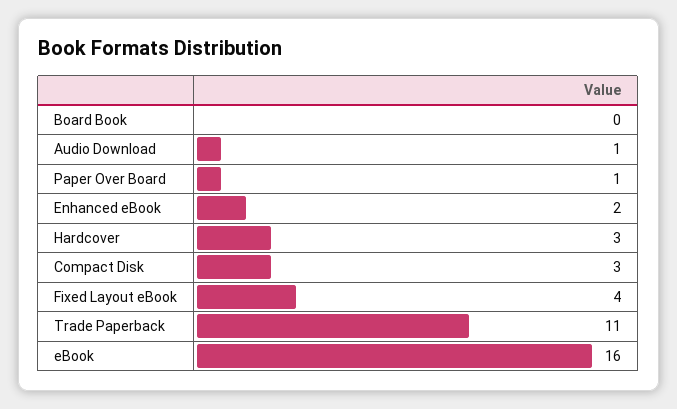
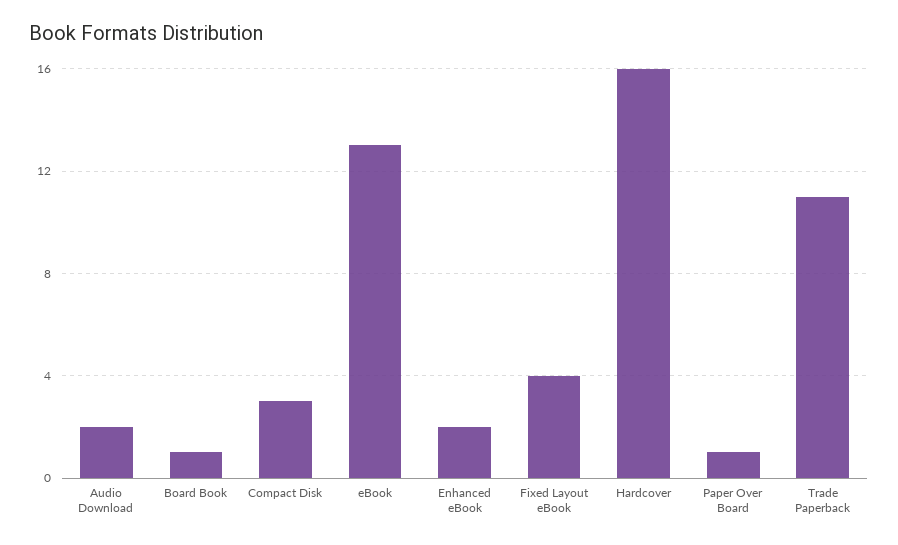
  {
-   "Board Book": 0,
+   "Board Book": 1,
-   "Audio Download": 1,
+   "Audio Download": 2,
    "Paper Over Board": 1,
    "Enhanced eBook": 2,
-   "Hardcover": 3,
+   "Hardcover": 16,
    "Compact Disk": 3,
    "Fixed Layout eBook": 4,
    "Trade Paperback": 11,
-   "eBook": 16
+   "eBook": 13
  }

